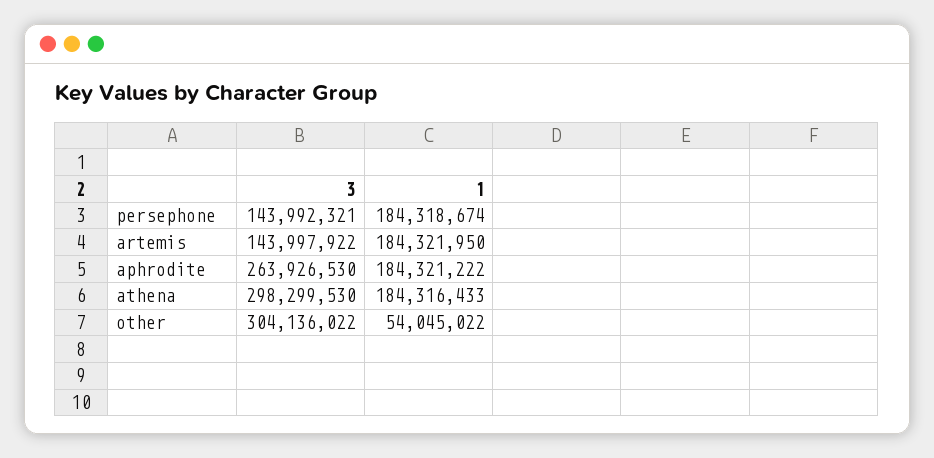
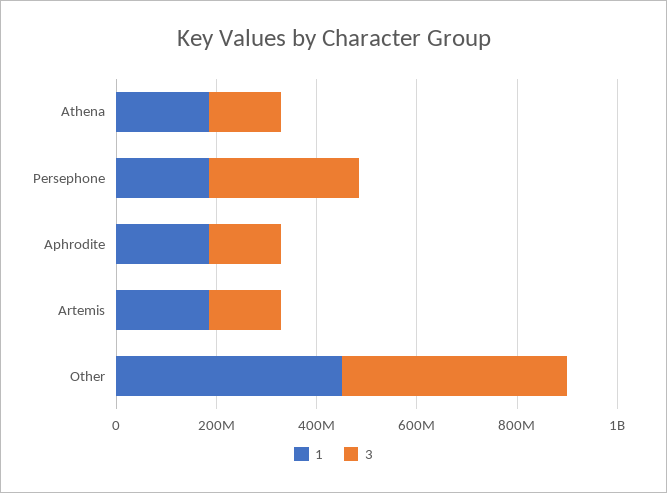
  {
    "3": {
-     "persephone": 143992321,
+     "persephone": 300000000,
      "artemis": 143997922,
-     "aphrodite": 263926530,
+     "aphrodite": 150000000,
-     "athena": 298299530,
+     "athena": 150000000,
-     "other": 304136022
+     "other": 450000000
    },
    "1": {
      "persephone": 184318674,
      "artemis": 184321950,
      "aphrodite": 184321222,
      "athena": 184316433,
-     "other": 54045022
+     "other": 450000000
    }
  }

